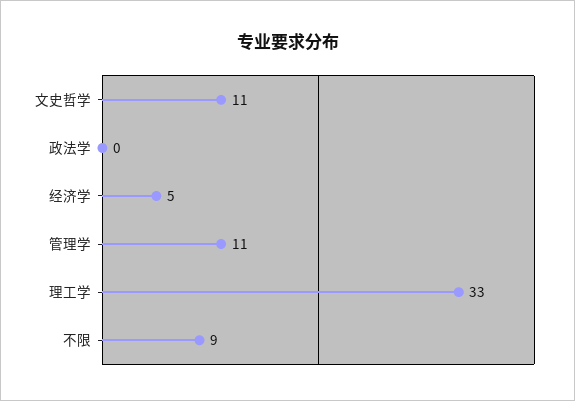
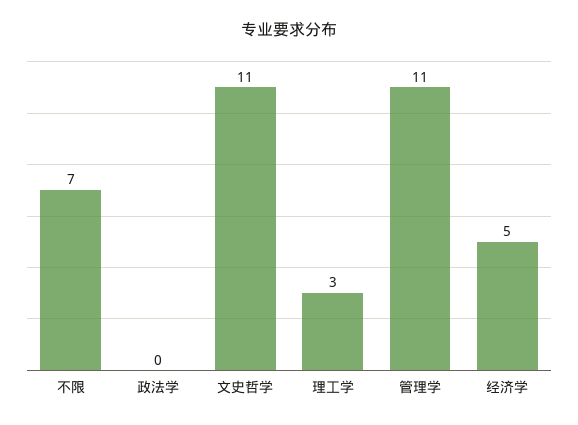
  {
    "文史哲学": 11,
    "政法学": 0,
    "经济学": 5,
    "管理学": 11,
-   "理工学": 33,
+   "理工学": 3,
-   "不限": 9
+   "不限": 7
  }

